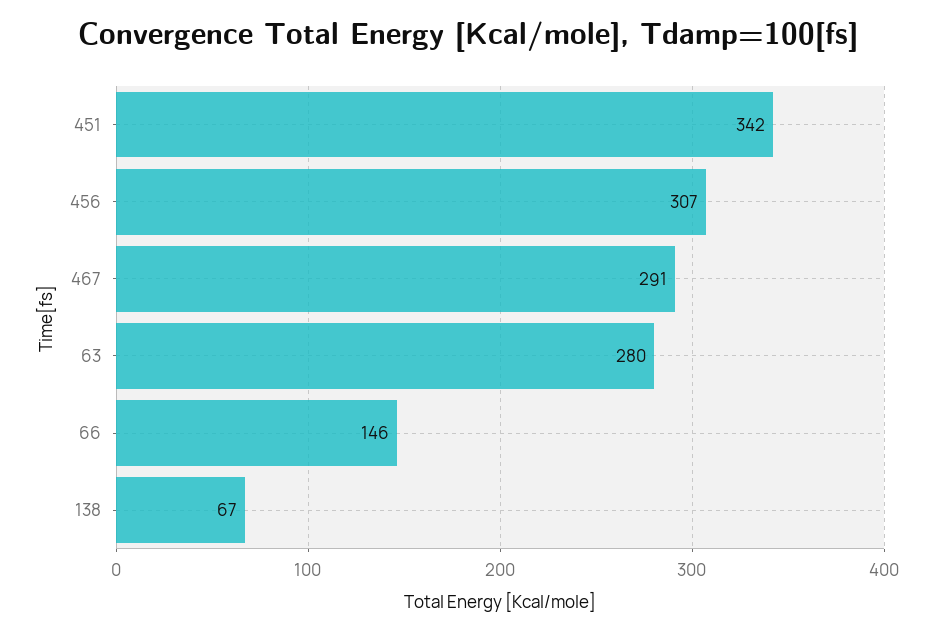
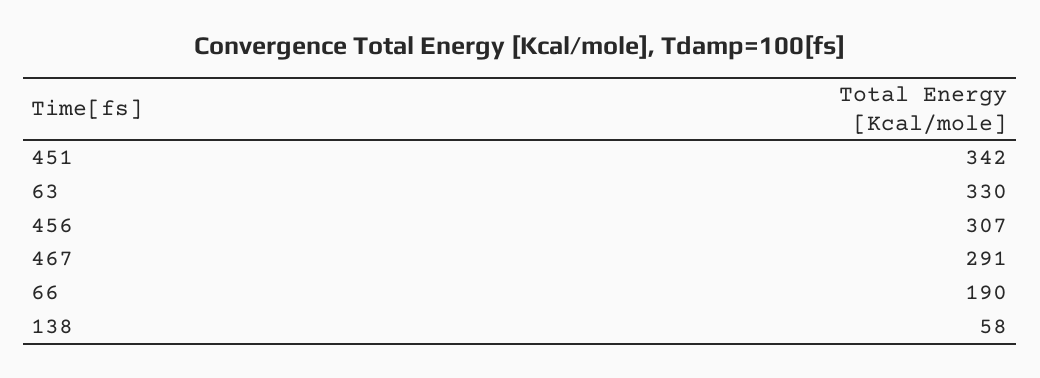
  {
    "451": 342,
    "456": 307,
    "467": 291,
-   "63": 280,
+   "63": 330,
-   "66": 146,
+   "66": 190,
-   "138": 67
+   "138": 58
  }

